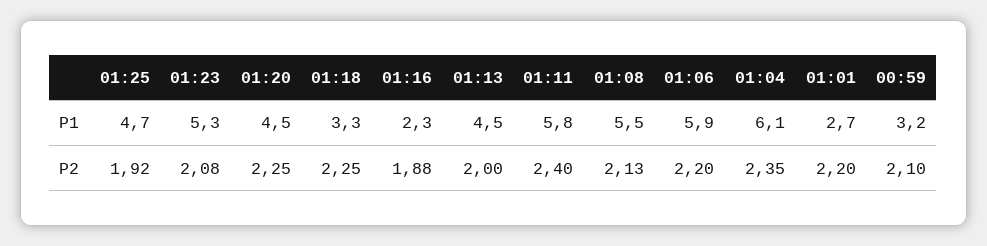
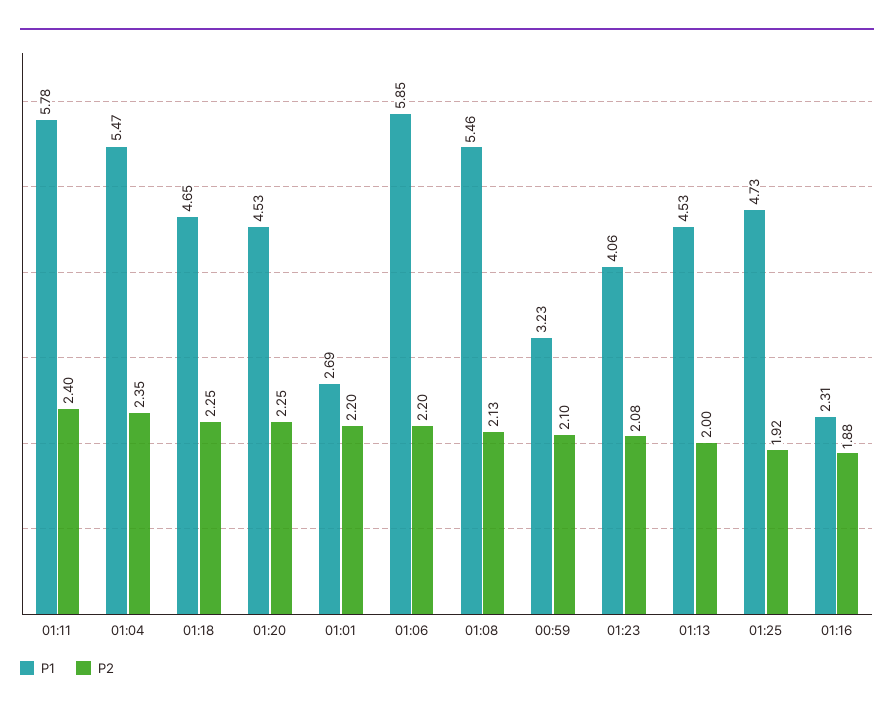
  {
    "P1": {
      "01:25": 4.73,
-     "01:23": 5.3,
+     "01:23": 4.06,
      "01:20": 4.53,
-     "01:18": 3.3,
+     "01:18": 4.65,
      "01:16": 2.31,
      "01:13": 4.53,
      "01:11": 5.78,
      "01:08": 5.46,
      "01:06": 5.85,
-     "01:04": 6.1,
+     "01:04": 5.47,
      "01:01": 2.69,
      "00:59": 3.23
    },
    "P2": {
      "01:25": 1.92,
      "01:23": 2.08,
      "01:20": 2.25,
      "01:18": 2.25,
      "01:16": 1.88,
      "01:13": 2,
      "01:11": 2.4,
      "01:08": 2.13,
      "01:06": 2.2,
      "01:04": 2.35,
      "01:01": 2.2,
      "00:59": 2.1
    }
  }

